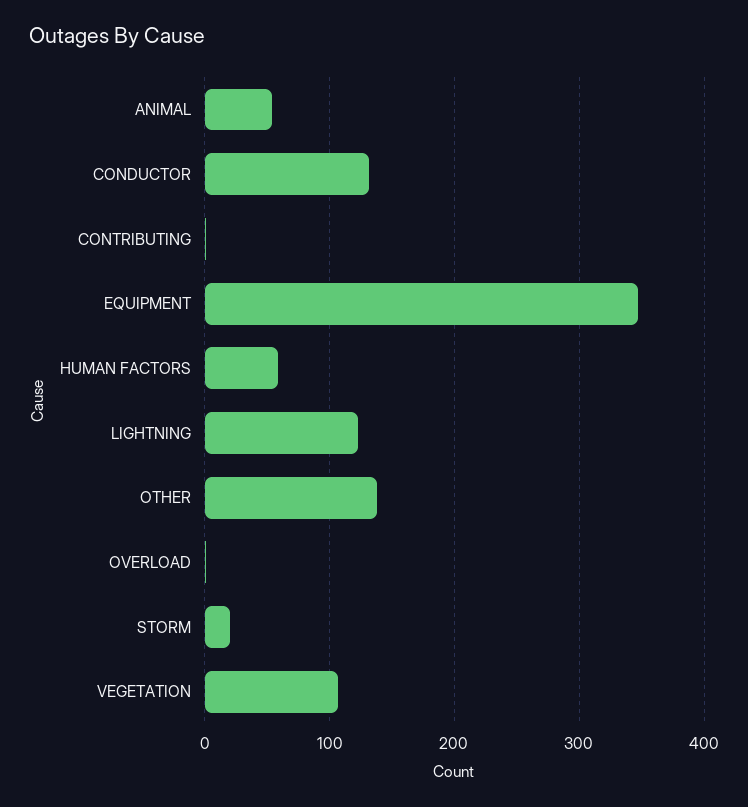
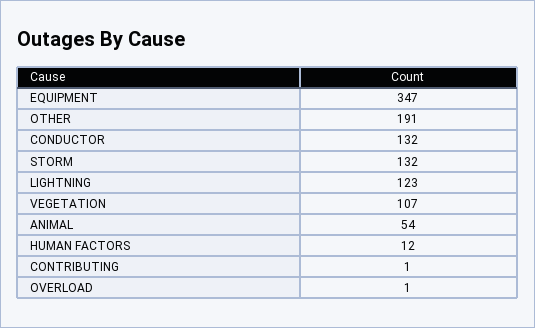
  {
    "ANIMAL": 54,
    "CONDUCTOR": 132,
    "CONTRIBUTING": 1,
    "EQUIPMENT": 347,
-   "HUMAN FACTORS": 60,
+   "HUMAN FACTORS": 12,
    "LIGHTNING": 123,
-   "OTHER": 140,
+   "OTHER": 191,
    "OVERLOAD": 1,
-   "STORM": 20,
+   "STORM": 132,
    "VEGETATION": 107
  }

